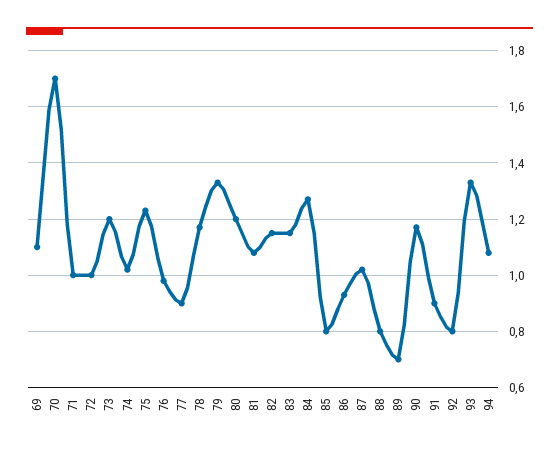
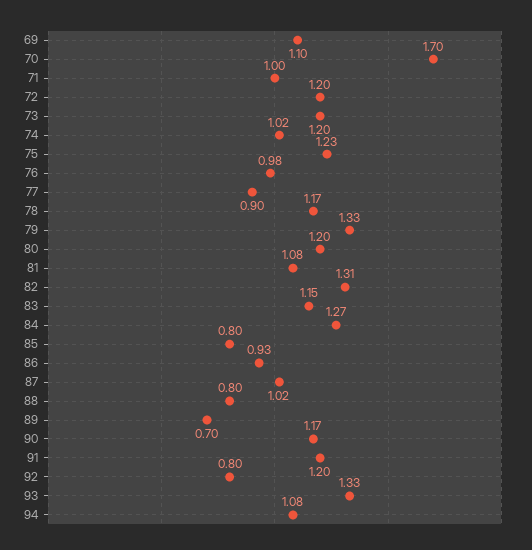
  {
    "69": 1.1,
    "70": 1.7,
    "71": 1,
-   "72": 1,
+   "72": 1.2,
    "73": 1.2,
    "74": 1.02,
    "75": 1.23,
    "76": 0.98,
    "77": 0.9,
    "78": 1.17,
    "79": 1.33,
    "80": 1.2,
    "81": 1.08,
-   "82": 1.15,
+   "82": 1.31,
    "83": 1.15,
    "84": 1.27,
    "85": 0.8,
    "86": 0.93,
    "87": 1.02,
    "88": 0.8,
    "89": 0.7,
    "90": 1.17,
-   "91": 0.9,
+   "91": 1.2,
    "92": 0.8,
    "93": 1.33,
    "94": 1.08
  }

